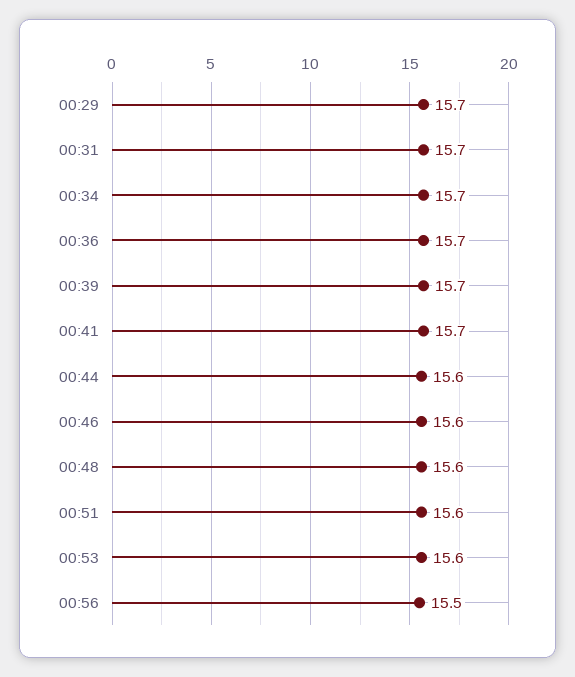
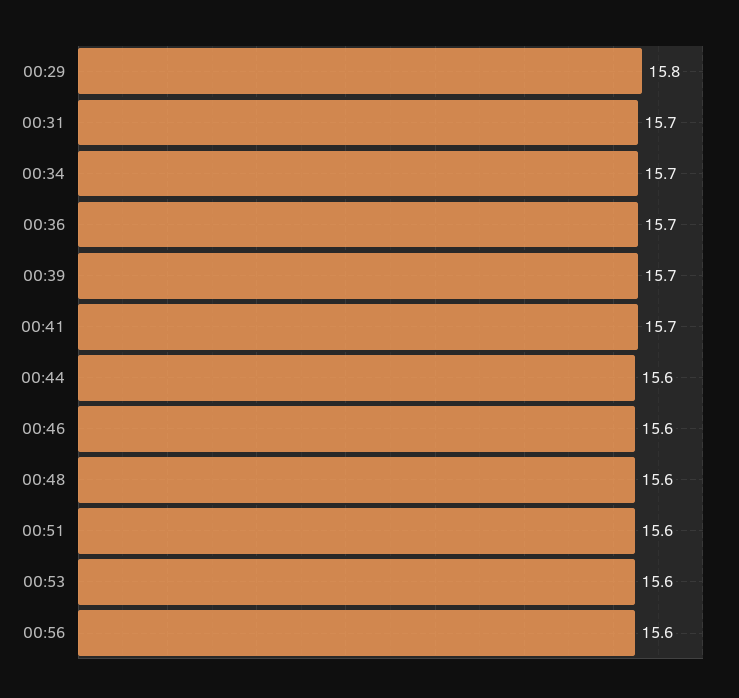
  {
-   "00:29": 15.7,
+   "00:29": 15.8,
    "00:31": 15.7,
    "00:34": 15.7,
    "00:36": 15.7,
    "00:39": 15.7,
    "00:41": 15.7,
    "00:44": 15.6,
    "00:46": 15.6,
    "00:48": 15.6,
    "00:51": 15.6,
    "00:53": 15.6,
-   "00:56": 15.5
+   "00:56": 15.6
  }

